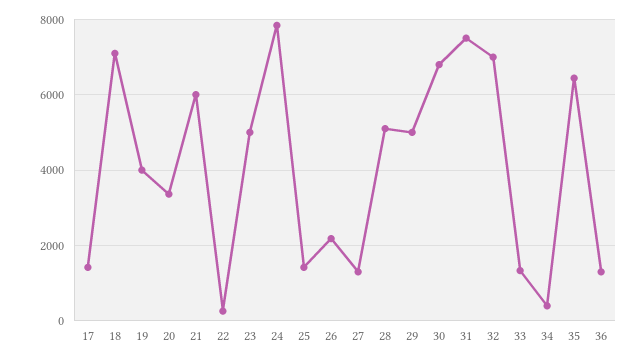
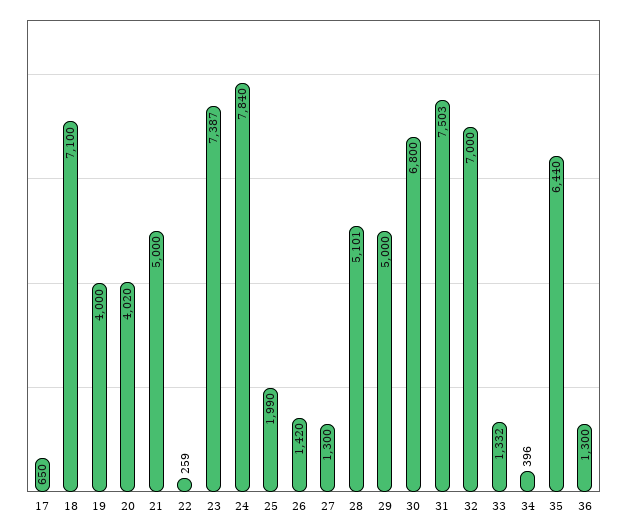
  {
-   "17": 1400,
+   "17": 650,
    "18": 7100,
    "19": 4000,
-   "20": 3400,
+   "20": 4020,
-   "21": 6000,
+   "21": 5000,
    "22": 259,
-   "23": 5000,
+   "23": 7387,
    "24": 7840,
-   "25": 1400,
+   "25": 1990,
-   "26": 2200,
+   "26": 1420,
    "27": 1300,
    "28": 5101,
    "29": 5000,
    "30": 6800,
    "31": 7503,
    "32": 7000,
    "33": 1332,
    "34": 396,
    "35": 6440,
    "36": 1300
  }

